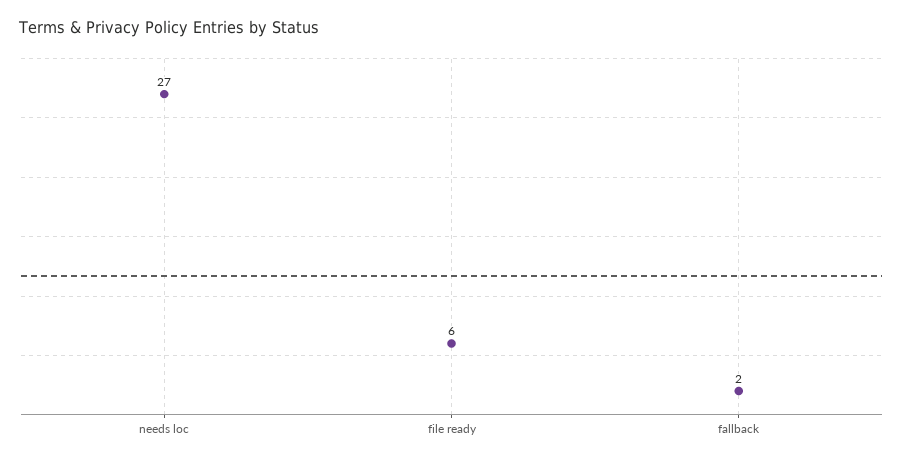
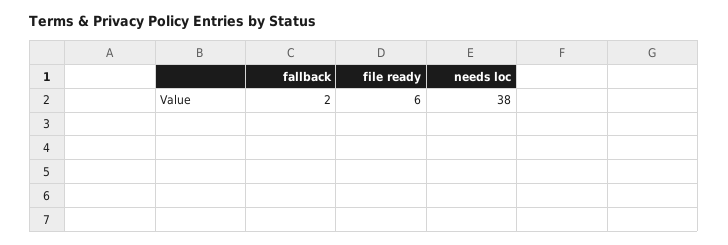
  {
-   "needs loc": 27,
+   "needs loc": 38,
    "file ready": 6,
    "fallback": 2
  }

